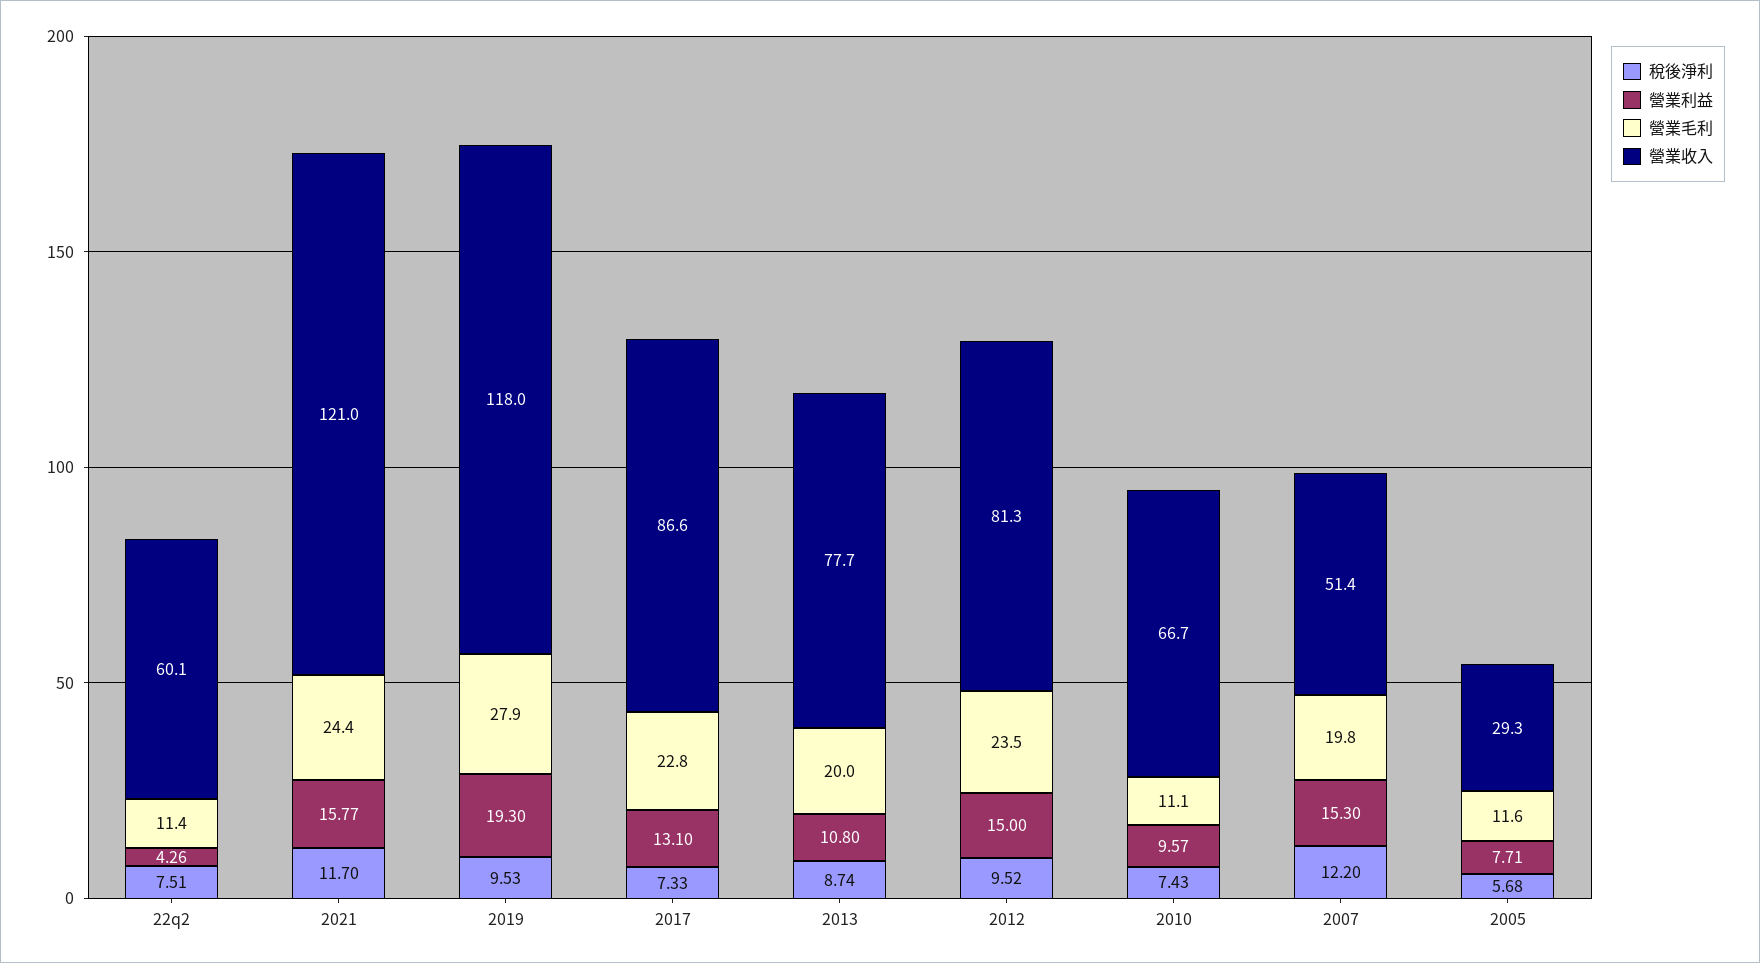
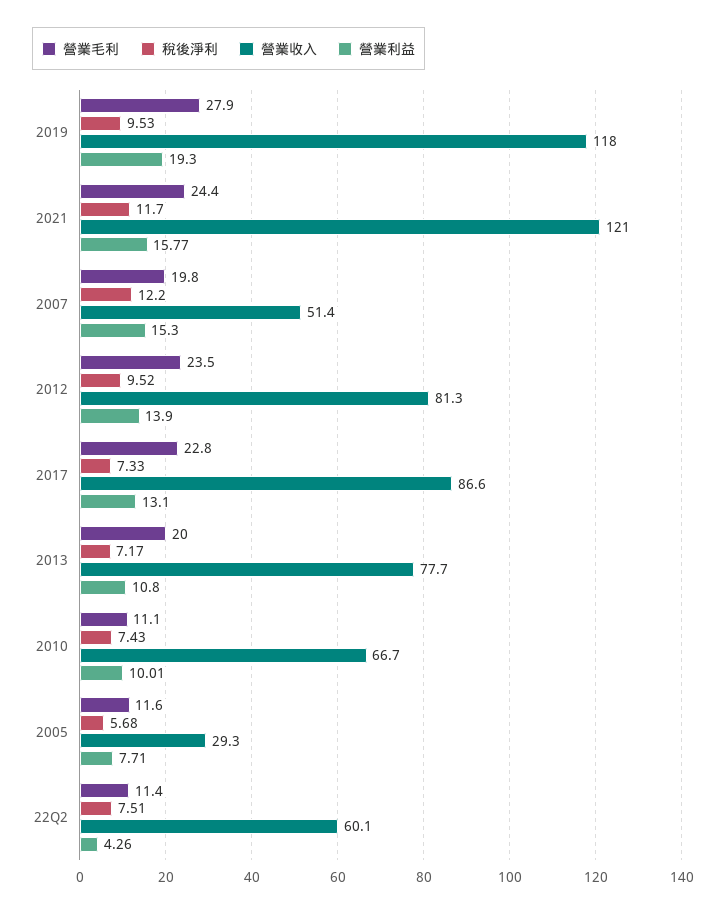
  {
    "稅後淨利": {
      "22q2": 7.51,
      "2021": 11.7,
      "2019": 9.53,
      "2017": 7.33,
-     "2013": 8.74,
+     "2013": 7.17,
      "2012": 9.52,
      "2010": 7.43,
      "2007": 12.2,
      "2005": 5.68
    },
    "營業利益": {
      "22q2": 4.26,
      "2021": 15.77,
      "2019": 19.3,
      "2017": 13.1,
      "2013": 10.8,
-     "2012": 15,
+     "2012": 13.9,
-     "2010": 9.57,
+     "2010": 10.01,
      "2007": 15.3,
      "2005": 7.71
    },
    "營業毛利": {
      "22q2": 11.4,
      "2021": 24.4,
      "2019": 27.9,
      "2017": 22.8,
      "2013": 20,
      "2012": 23.5,
      "2010": 11.1,
      "2007": 19.8,
      "2005": 11.6
    },
    "營業收入": {
      "22q2": 60.1,
      "2021": 121,
      "2019": 118,
      "2017": 86.6,
      "2013": 77.7,
      "2012": 81.3,
      "2010": 66.7,
      "2007": 51.4,
      "2005": 29.3
    }
  }

